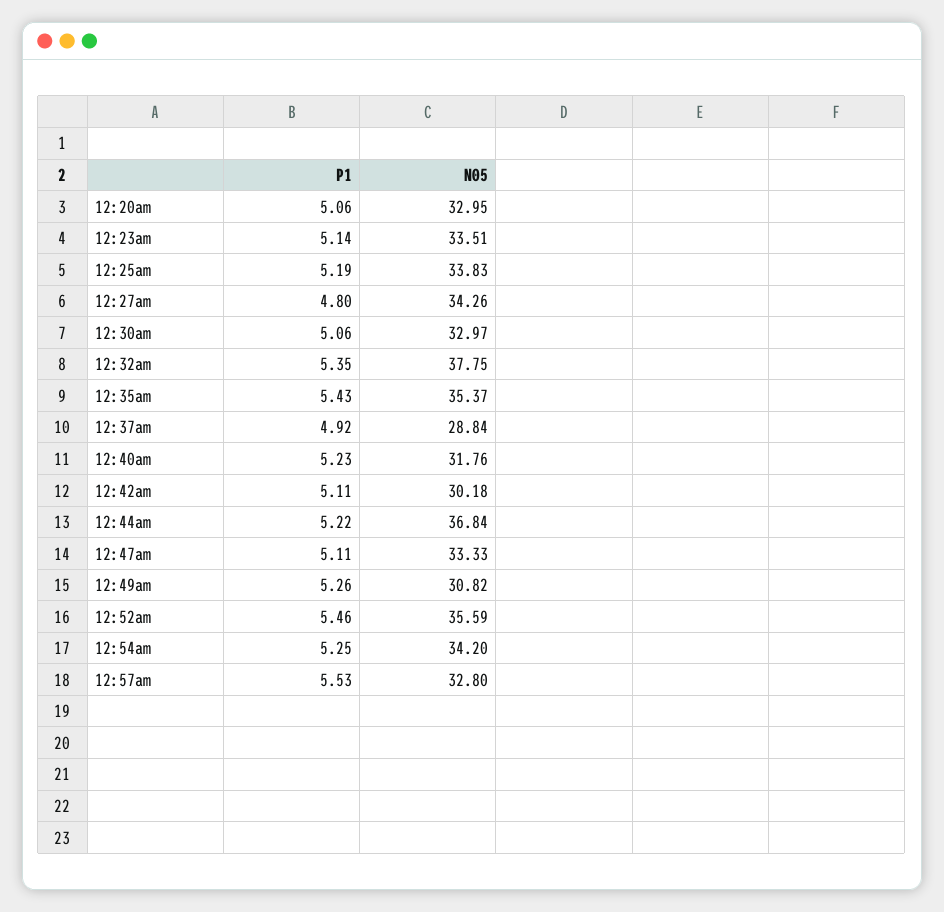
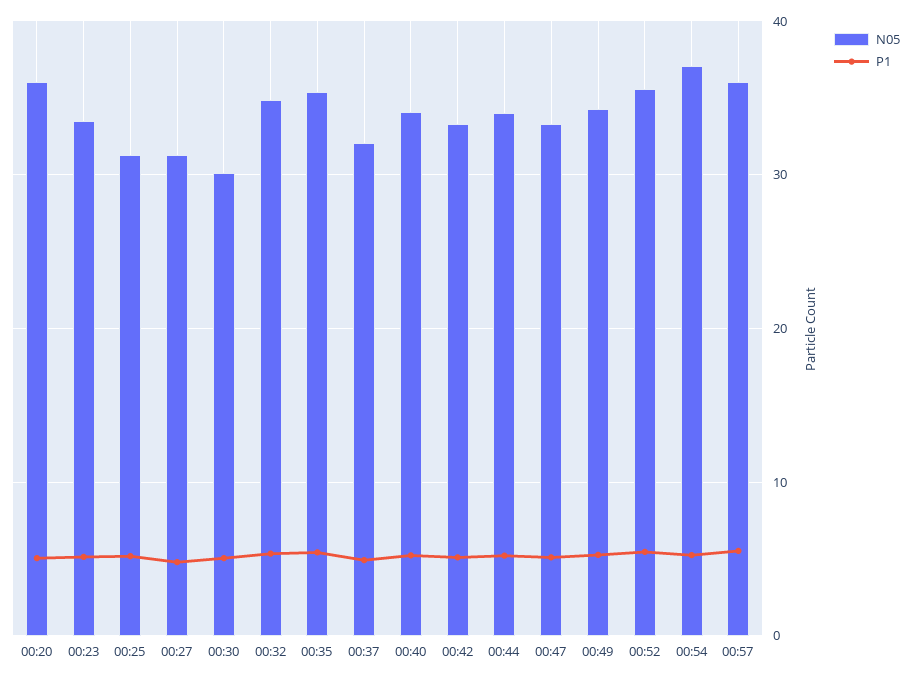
  {
    "P1": {
      "12:20am": 5.06,
      "12:23am": 5.14,
      "12:25am": 5.19,
      "12:27am": 4.8,
      "12:30am": 5.06,
      "12:32am": 5.35,
      "12:35am": 5.43,
      "12:37am": 4.92,
      "12:40am": 5.23,
      "12:42am": 5.11,
      "12:44am": 5.22,
      "12:47am": 5.11,
      "12:49am": 5.26,
      "12:52am": 5.46,
      "12:54am": 5.25,
      "12:57am": 5.53
    },
    "N05": {
-     "12:20am": 32.95,
+     "12:20am": 36,
      "12:23am": 33.51,
-     "12:25am": 33.83,
+     "12:25am": 31,
-     "12:27am": 34.26,
+     "12:27am": 31,
-     "12:30am": 32.97,
+     "12:30am": 30,
-     "12:32am": 37.75,
+     "12:32am": 35,
      "12:35am": 35.37,
-     "12:37am": 28.84,
+     "12:37am": 32,
-     "12:40am": 31.76,
+     "12:40am": 34,
-     "12:42am": 30.18,
+     "12:42am": 33,
-     "12:44am": 36.84,
+     "12:44am": 34,
      "12:47am": 33.33,
-     "12:49am": 30.82,
+     "12:49am": 34,
      "12:52am": 35.59,
-     "12:54am": 34.2,
+     "12:54am": 37,
-     "12:57am": 32.8
+     "12:57am": 36
    }
  }

